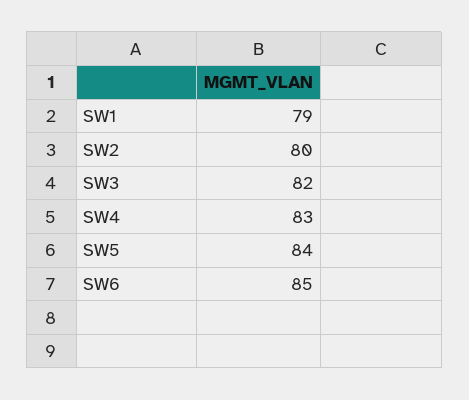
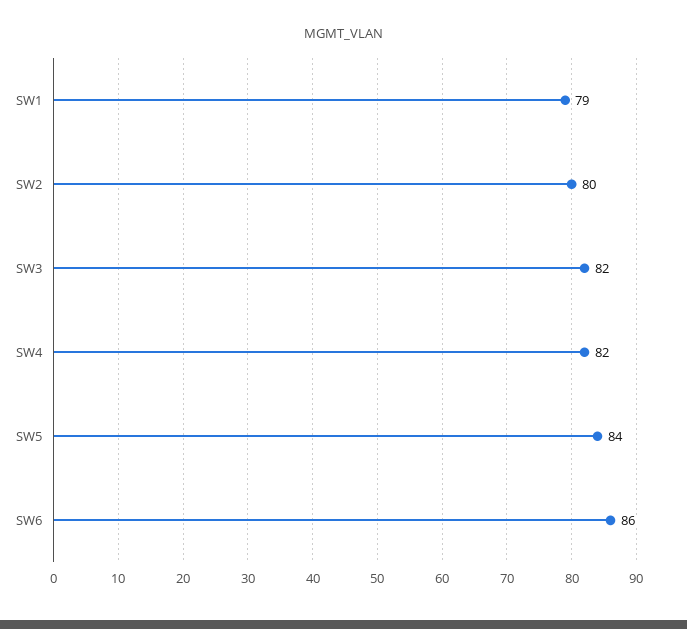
  {
    "SW1": 79,
    "SW2": 80,
    "SW3": 82,
-   "SW4": 83,
+   "SW4": 82,
    "SW5": 84,
-   "SW6": 85
+   "SW6": 86
  }

